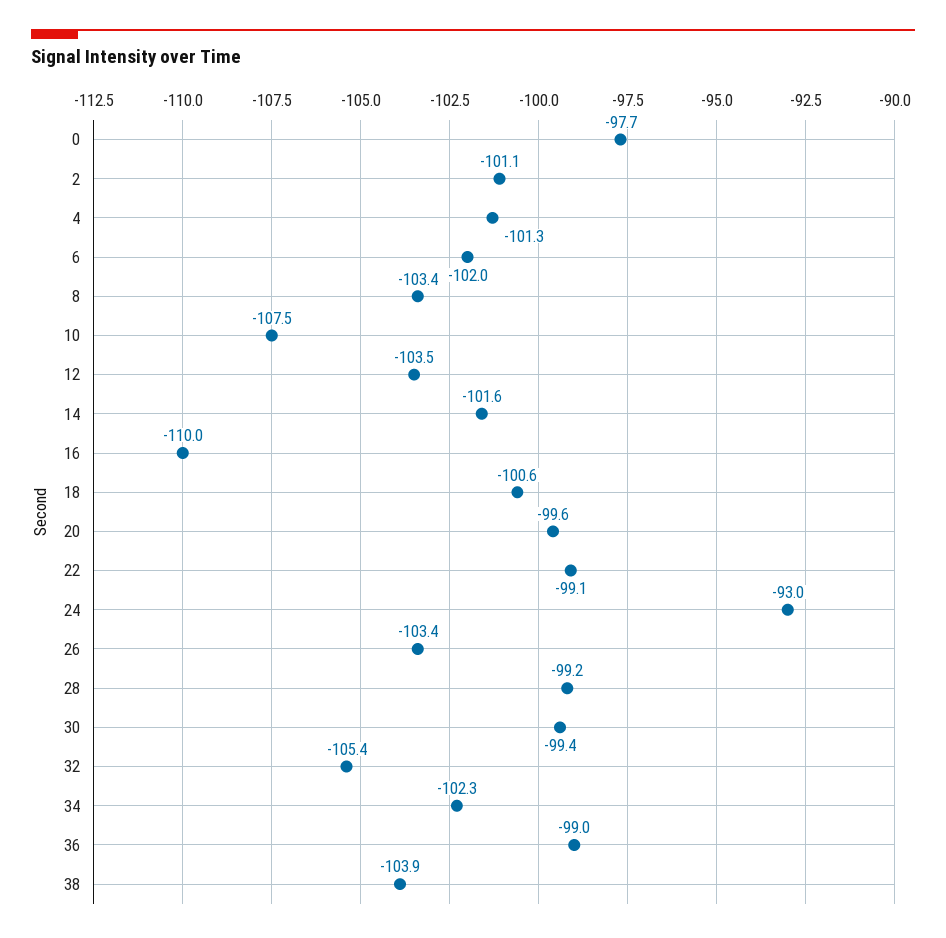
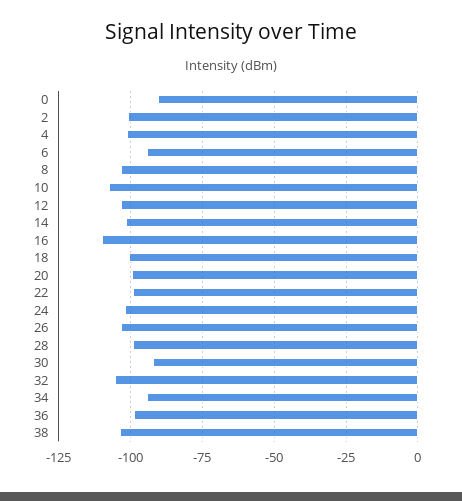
  {
-   "0": -97.7,
+   "0": -90,
    "2": -101.1,
    "4": -101.3,
-   "6": -102,
+   "6": -95,
    "8": -103.4,
    "10": -107.5,
    "12": -103.5,
    "14": -101.6,
    "16": -110,
    "18": -100.6,
    "20": -99.6,
    "22": -99.1,
-   "24": -93,
+   "24": -102.5,
    "26": -103.4,
    "28": -99.2,
-   "30": -99.4,
+   "30": -92.5,
    "32": -105.4,
-   "34": -102.3,
+   "34": -95,
    "36": -99,
    "38": -103.9
  }

